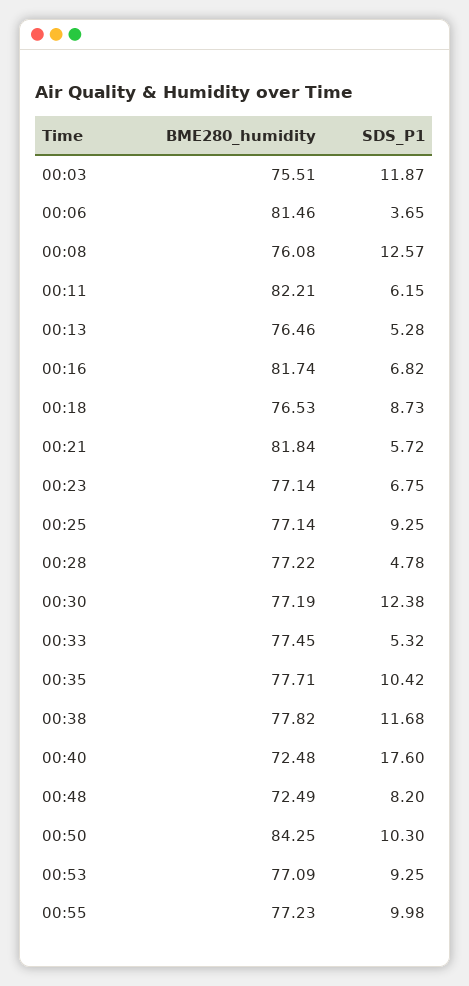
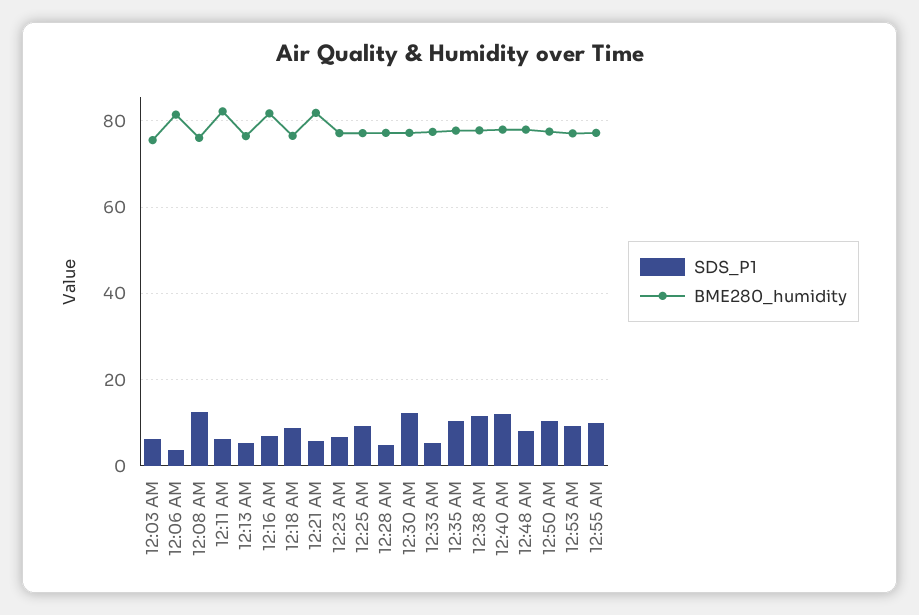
  {
    "BME280_humidity": {
      "00:03": 75.51,
      "00:06": 81.46,
      "00:08": 76.08,
      "00:11": 82.21,
      "00:13": 76.46,
      "00:16": 81.74,
      "00:18": 76.53,
      "00:21": 81.84,
      "00:23": 77.14,
      "00:25": 77.14,
      "00:28": 77.22,
      "00:30": 77.19,
      "00:33": 77.45,
      "00:35": 77.71,
      "00:38": 77.82,
-     "00:40": 72.48,
+     "00:40": 78,
-     "00:48": 72.49,
+     "00:48": 78,
-     "00:50": 84.25,
+     "00:50": 78,
      "00:53": 77.09,
      "00:55": 77.23
    },
    "SDS_P1": {
-     "00:03": 11.87,
+     "00:03": 6,
      "00:06": 3.65,
      "00:08": 12.57,
      "00:11": 6.15,
      "00:13": 5.28,
      "00:16": 6.82,
      "00:18": 8.73,
      "00:21": 5.72,
      "00:23": 6.75,
      "00:25": 9.25,
      "00:28": 4.78,
      "00:30": 12.38,
      "00:33": 5.32,
      "00:35": 10.42,
      "00:38": 11.68,
-     "00:40": 17.6,
+     "00:40": 12,
      "00:48": 8.2,
      "00:50": 10.3,
      "00:53": 9.25,
      "00:55": 9.98
    }
  }

